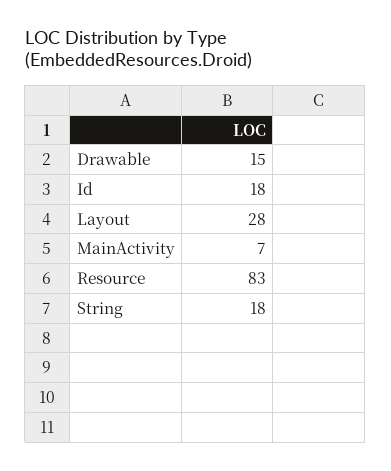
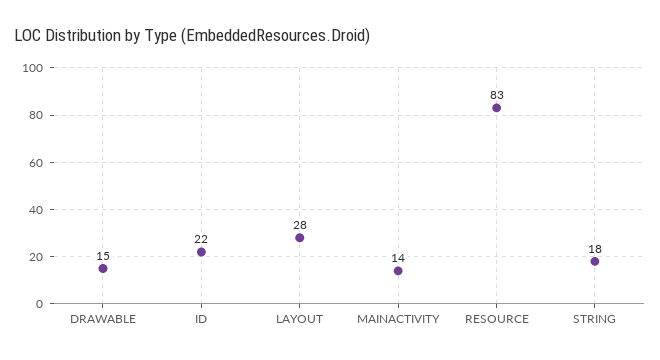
  {
    "Drawable": 15,
-   "Id": 18,
+   "Id": 22,
    "Layout": 28,
-   "MainActivity": 7,
+   "MainActivity": 14,
    "Resource": 83,
    "String": 18
  }

